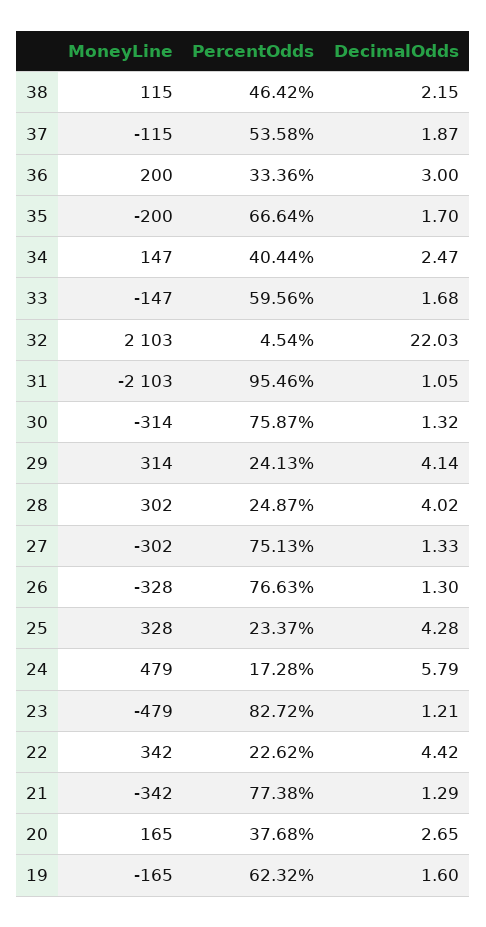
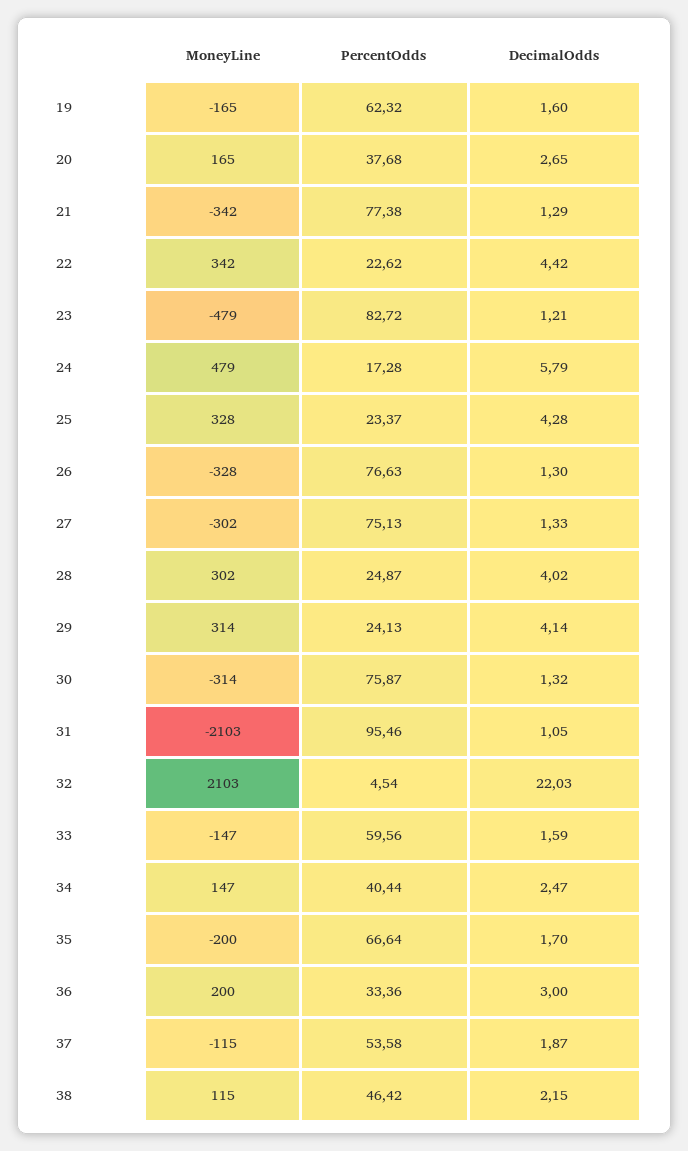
  {
    "MoneyLine": {
      "38": 115,
      "37": -115,
      "36": 200,
      "35": -200,
      "34": 147,
      "33": -147,
      "32": 2103,
      "31": -2103,
      "30": -314,
      "29": 314,
      "28": 302,
      "27": -302,
      "26": -328,
      "25": 328,
      "24": 479,
      "23": -479,
      "22": 342,
      "21": -342,
      "20": 165,
      "19": -165
    },
    "PercentOdds": {
      "38": 46.42,
      "37": 53.58,
      "36": 33.36,
      "35": 66.64,
      "34": 40.44,
      "33": 59.56,
      "32": 4.54,
      "31": 95.46,
      "30": 75.87,
      "29": 24.13,
      "28": 24.87,
      "27": 75.13,
      "26": 76.63,
      "25": 23.37,
      "24": 17.28,
      "23": 82.72,
      "22": 22.62,
      "21": 77.38,
      "20": 37.68,
      "19": 62.32
    },
    "DecimalOdds": {
      "38": 2.15,
      "37": 1.87,
      "36": 3,
      "35": 1.7,
      "34": 2.47,
-     "33": 1.68,
+     "33": 1.59,
      "32": 22.03,
      "31": 1.05,
      "30": 1.32,
      "29": 4.14,
      "28": 4.02,
      "27": 1.33,
      "26": 1.3,
      "25": 4.28,
      "24": 5.79,
      "23": 1.21,
      "22": 4.42,
      "21": 1.29,
      "20": 2.65,
      "19": 1.6
    }
  }

